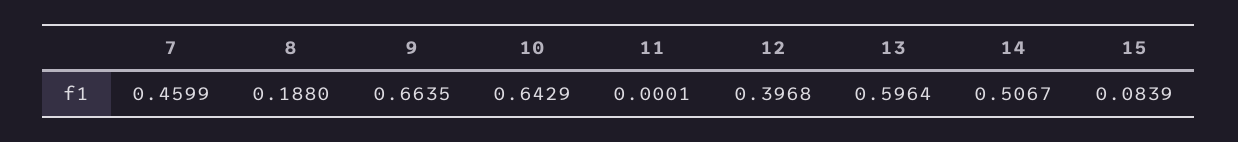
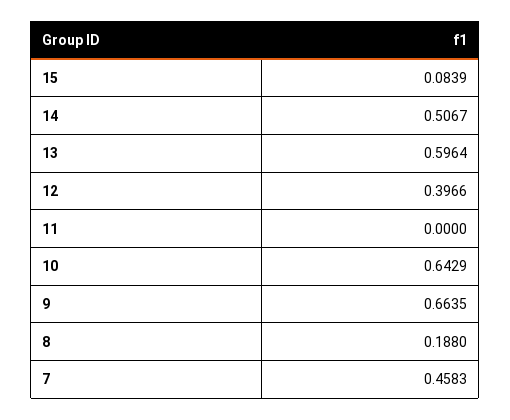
  {
-   "7": 0.4599,
+   "7": 0.4583,
    "8": 0.188,
    "9": 0.6635,
    "10": 0.6429,
-   "11": 0.0001,
+   "11": 0,
-   "12": 0.3968,
+   "12": 0.3966,
    "13": 0.5964,
    "14": 0.5067,
    "15": 0.0839
  }

